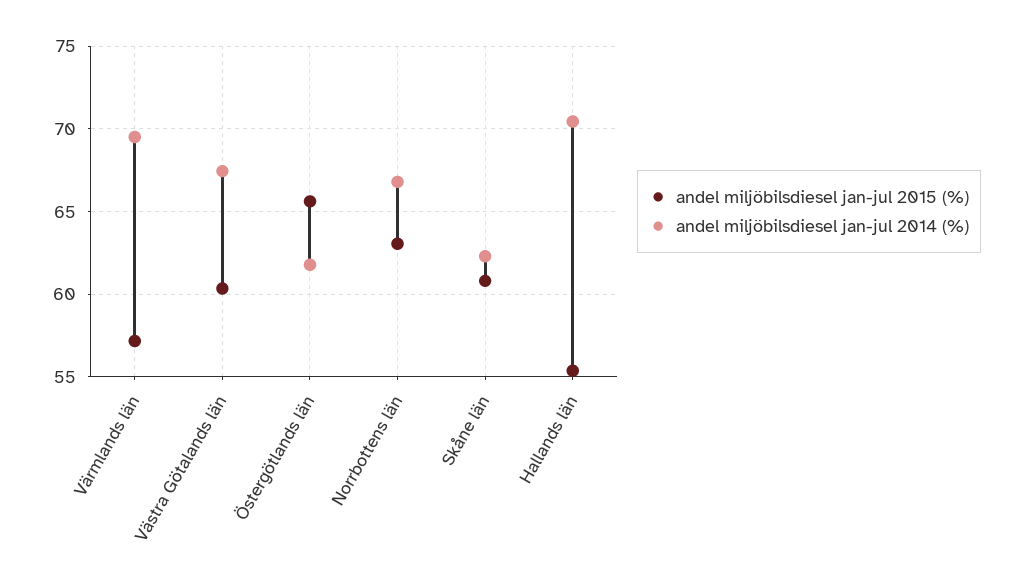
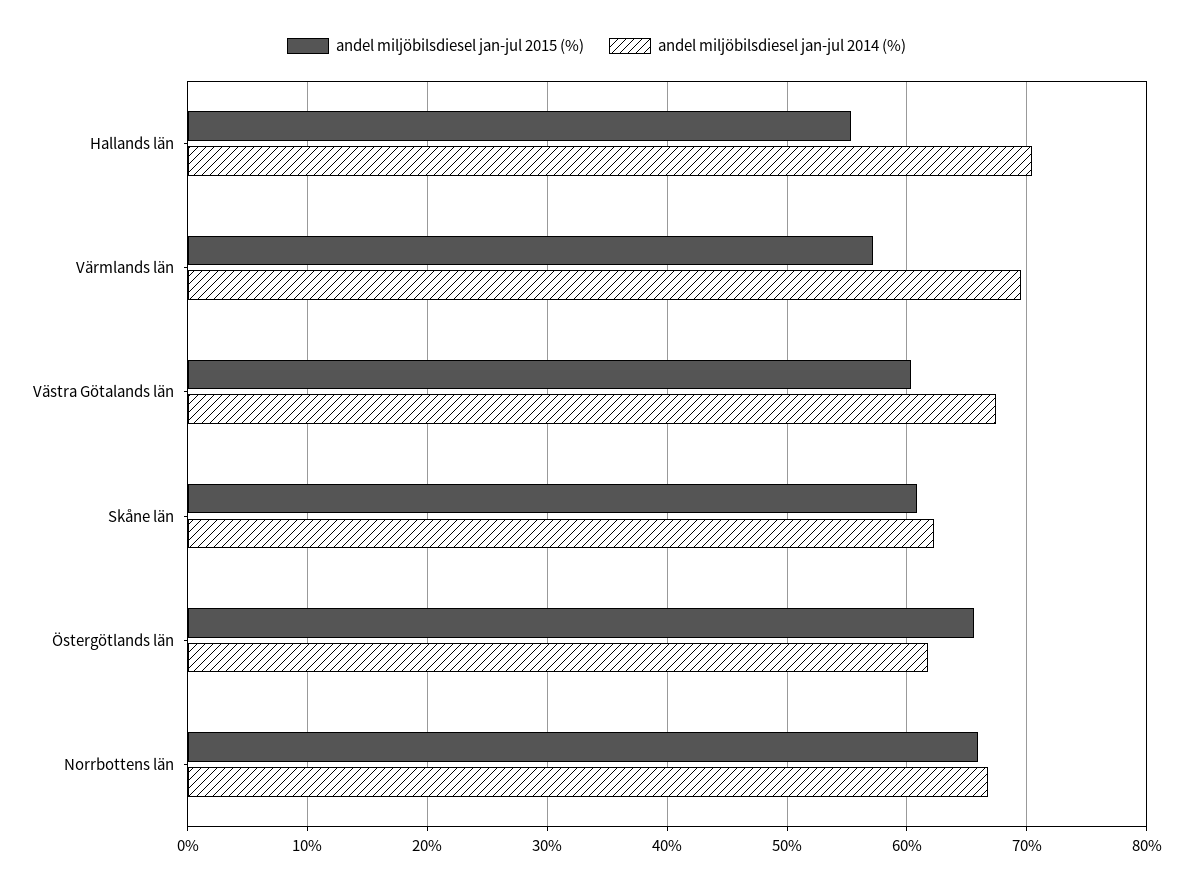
  {
    "andel miljöbilsdiesel jan-jul 2015 (%)": {
      "Värmlands län": 57,
      "Västra Götalands län": 60.5,
      "Östergötlands län": 65.5,
-     "Norrbottens län": 63,
+     "Norrbottens län": 66,
      "Skåne län": 61,
      "Hallands län": 55.5
    },
    "andel miljöbilsdiesel jan-jul 2014 (%)": {
      "Värmlands län": 69.5,
      "Västra Götalands län": 67.5,
      "Östergötlands län": 62,
      "Norrbottens län": 67,
      "Skåne län": 62.5,
      "Hallands län": 70.5
    }
  }

